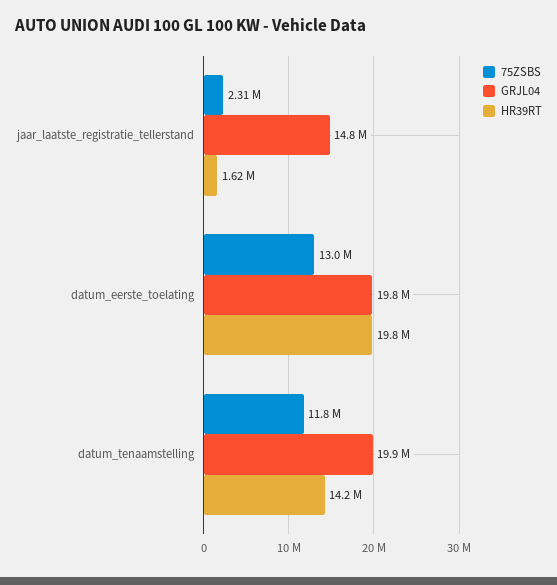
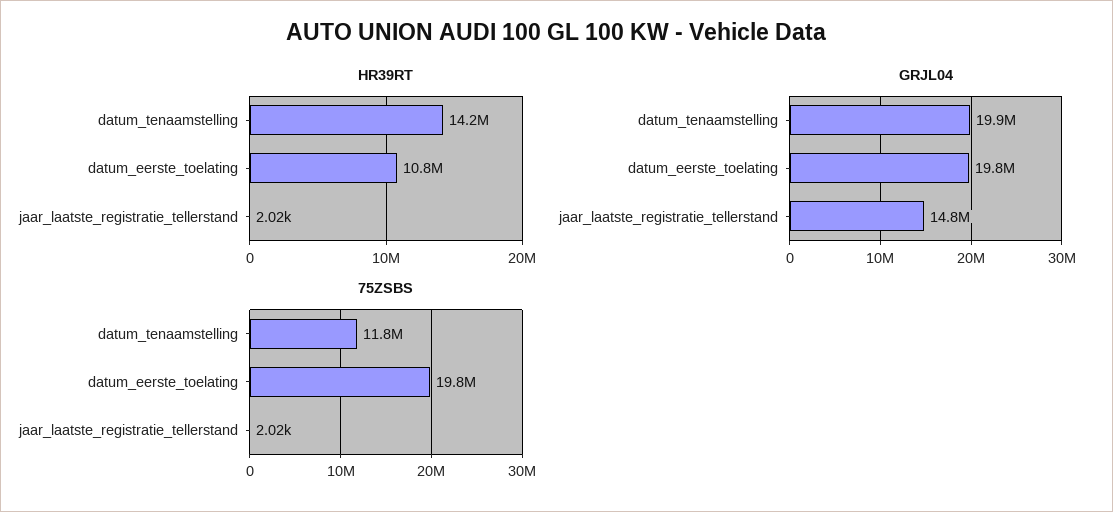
  {
    "75ZSBS": {
-     "jaar_laatste_registratie_tellerstand": 2310000,
+     "jaar_laatste_registratie_tellerstand": 2020,
-     "datum_eerste_toelating": 13000000,
+     "datum_eerste_toelating": 19800000,
      "datum_tenaamstelling": 11800000
    },
    "GRJL04": {
      "jaar_laatste_registratie_tellerstand": 14800000,
      "datum_eerste_toelating": 19800000,
      "datum_tenaamstelling": 19900000
    },
    "HR39RT": {
-     "jaar_laatste_registratie_tellerstand": 1620000,
+     "jaar_laatste_registratie_tellerstand": 2020,
-     "datum_eerste_toelating": 19800000,
+     "datum_eerste_toelating": 10800000,
      "datum_tenaamstelling": 14200000
    }
  }

